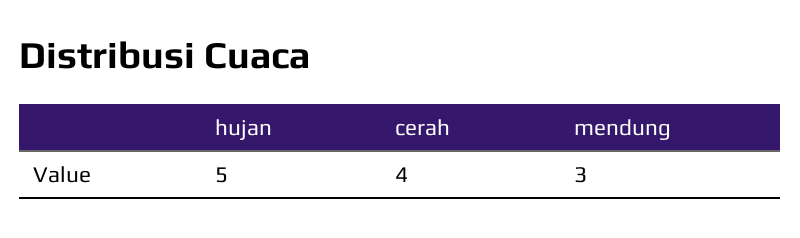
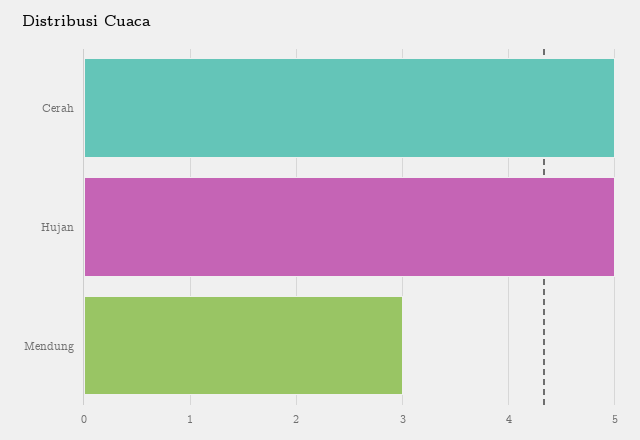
  {
    "hujan": 5,
-   "cerah": 4,
+   "cerah": 5,
    "mendung": 3
  }

